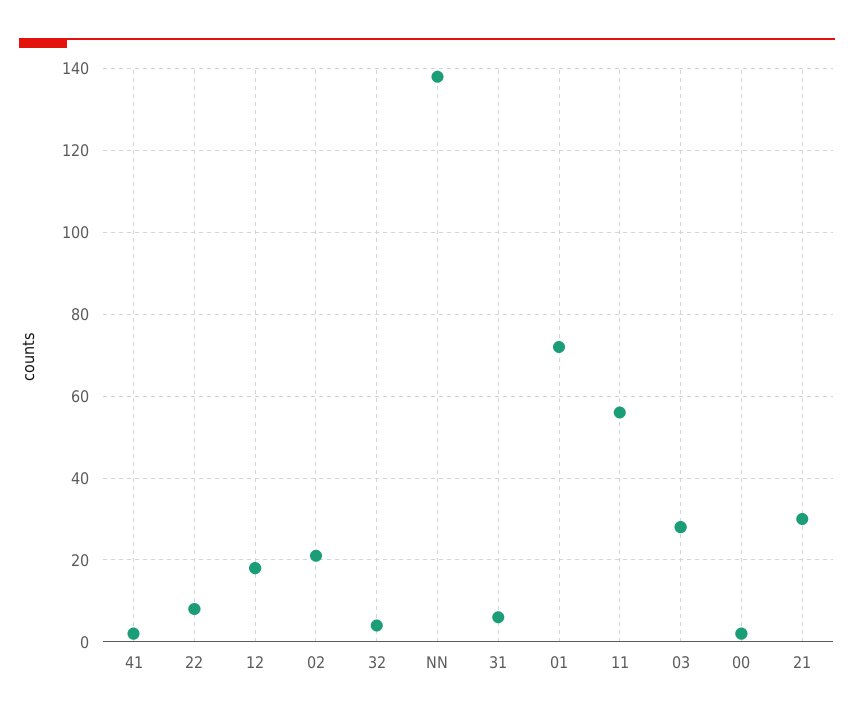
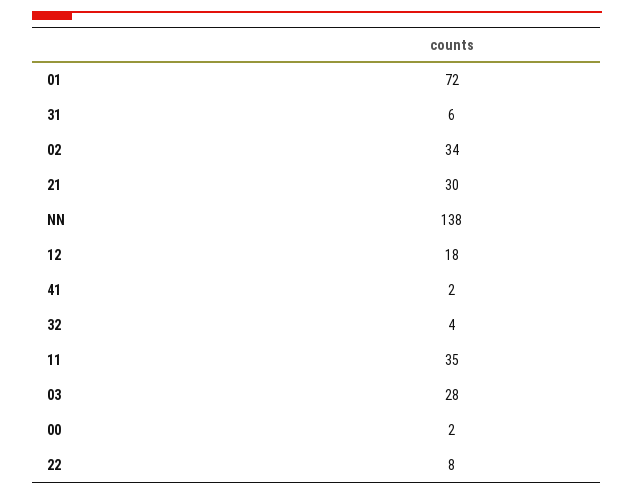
  {
    "41": 2,
    "22": 8,
    "12": 18,
-   "02": 20,
+   "02": 34,
    "32": 4,
    "NN": 138,
    "31": 6,
    "01": 72,
-   "11": 55,
+   "11": 35,
    "03": 28,
    "00": 2,
    "21": 30
  }

